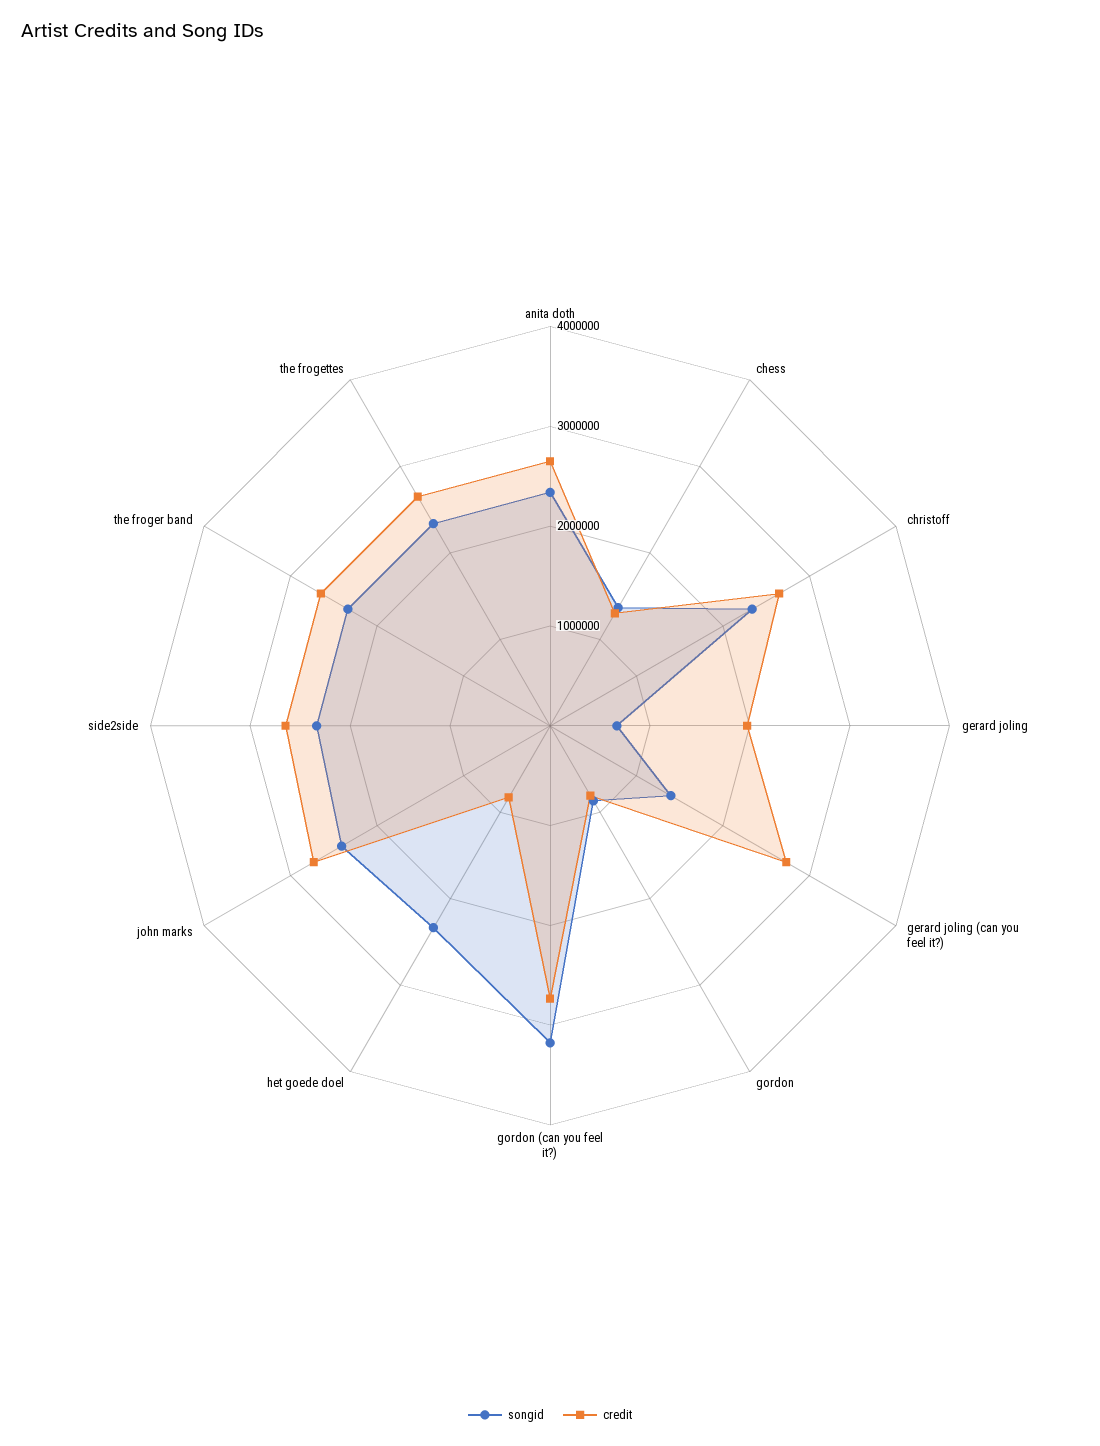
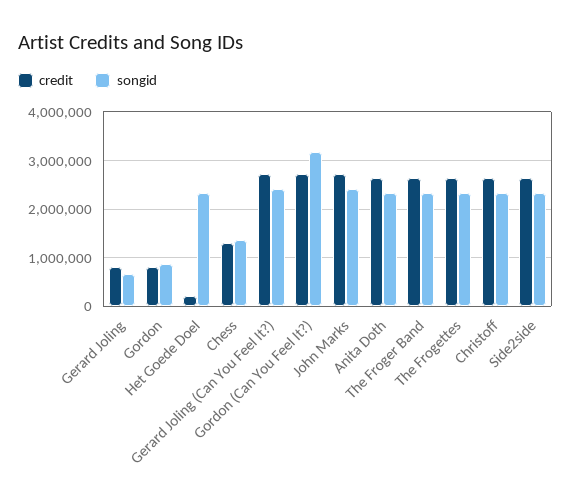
  {
    "songid": {
      "anita doth": 2400000,
      "chess": 1400000,
      "christoff": 2400000,
      "gerard joling": 600000,
-     "gerard joling (can you feel it?)": 1400000,
+     "gerard joling (can you feel it?)": 2400000,
      "gordon": 800000,
      "gordon (can you feel it?)": 3200000,
      "het goede doel": 2400000,
      "john marks": 2400000,
      "side2side": 2400000,
      "the froger band": 2400000,
      "the frogettes": 2400000
    },
    "credit": {
      "anita doth": 2600000,
      "chess": 1400000,
      "christoff": 2600000,
-     "gerard joling": 2000000,
+     "gerard joling": 800000,
      "gerard joling (can you feel it?)": 2800000,
      "gordon": 800000,
      "gordon (can you feel it?)": 2800000,
-     "het goede doel": 800000,
+     "het goede doel": 200000,
      "john marks": 2800000,
      "side2side": 2600000,
      "the froger band": 2600000,
      "the frogettes": 2600000
    }
  }

